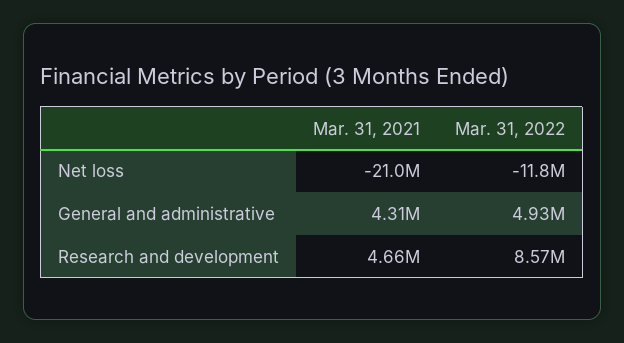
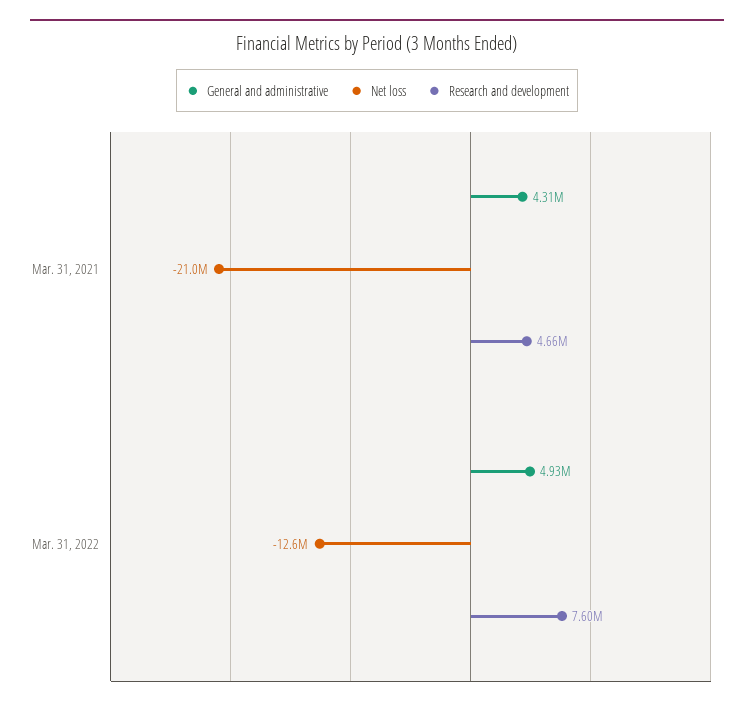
  {
    "Net loss": {
      "Mar. 31, 2021": -21000000,
-     "Mar. 31, 2022": -11800000
+     "Mar. 31, 2022": -12600000
    },
    "General and administrative": {
      "Mar. 31, 2021": 4310000,
      "Mar. 31, 2022": 4930000
    },
    "Research and development": {
      "Mar. 31, 2021": 4660000,
-     "Mar. 31, 2022": 8570000
+     "Mar. 31, 2022": 7600000
    }
  }

